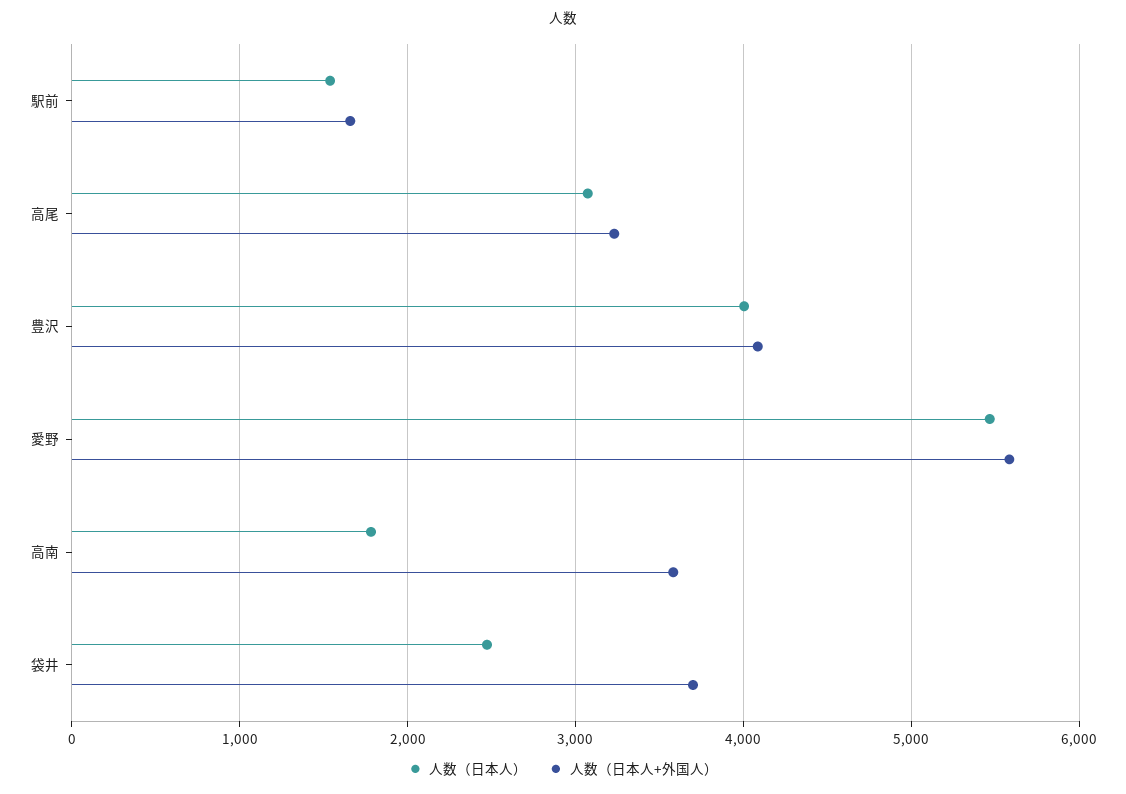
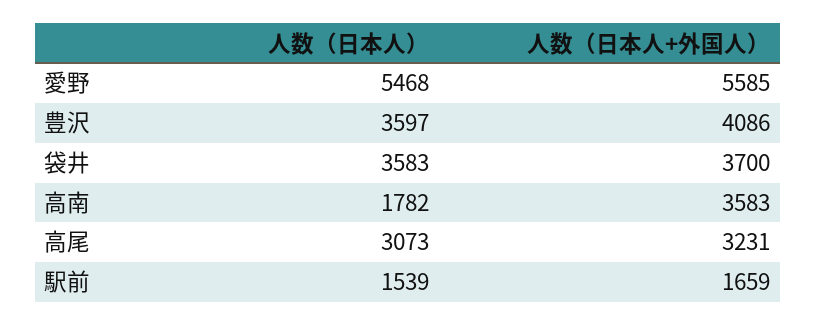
  {
    "人数（日本人）": {
      "駅前": 1539,
      "高尾": 3073,
-     "豊沢": 4000,
+     "豊沢": 3597,
      "愛野": 5468,
      "高南": 1782,
-     "袋井": 2500
+     "袋井": 3583
    },
    "人数（日本人+外国人）": {
      "駅前": 1659,
      "高尾": 3231,
      "豊沢": 4086,
      "愛野": 5585,
      "高南": 3583,
      "袋井": 3700
    }
  }

